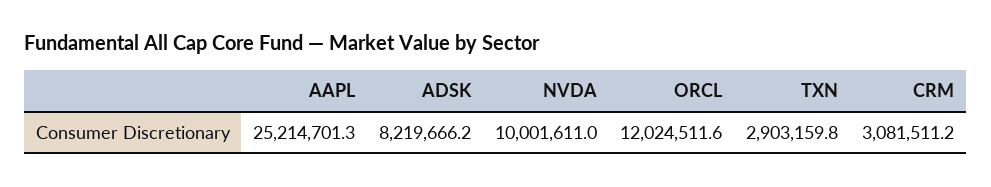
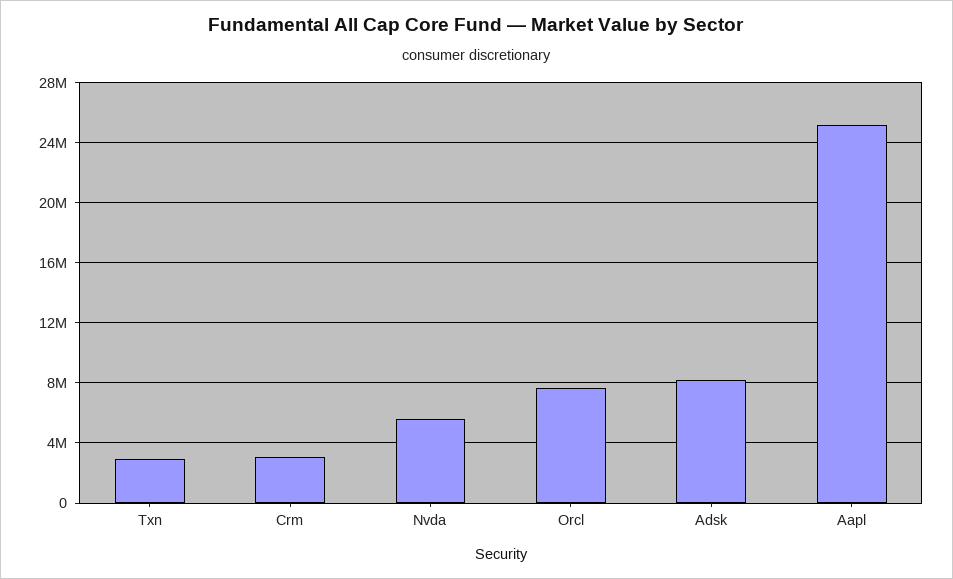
  {
    "AAPL": 25214701.3,
    "ADSK": 8219666.2,
-   "NVDA": 10001611,
+   "NVDA": 5500000,
-   "ORCL": 12024511.6,
+   "ORCL": 7500000,
    "TXN": 2903159.8,
    "CRM": 3081511.2
  }

